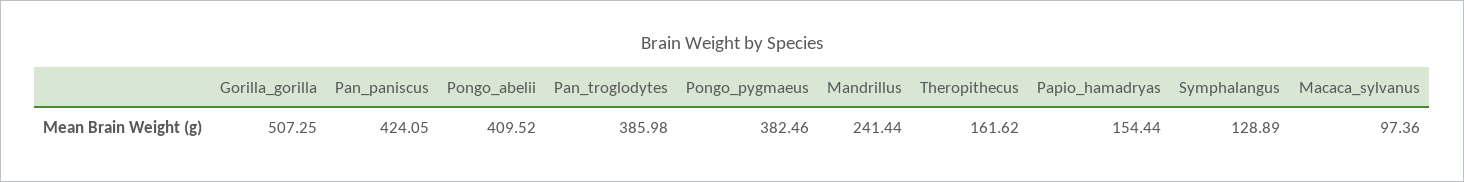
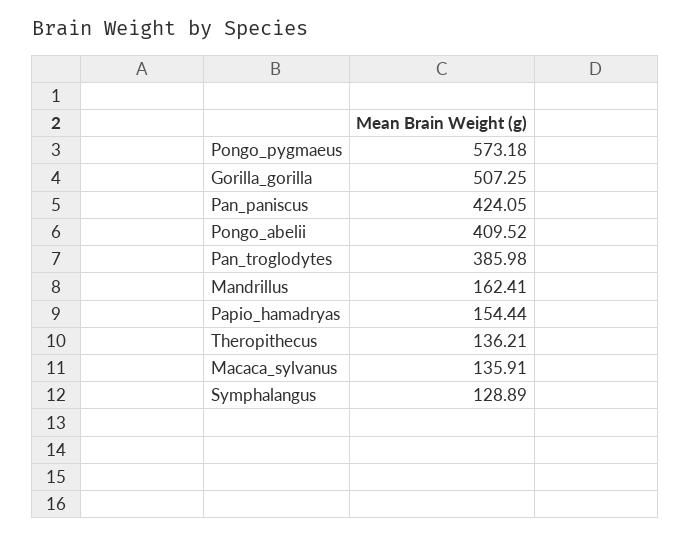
  {
    "Gorilla_gorilla": 507.25,
    "Pan_paniscus": 424.05,
    "Pongo_abelii": 409.52,
    "Pan_troglodytes": 385.98,
-   "Pongo_pygmaeus": 382.46,
+   "Pongo_pygmaeus": 573.18,
-   "Mandrillus": 241.44,
+   "Mandrillus": 162.41,
-   "Theropithecus": 161.62,
+   "Theropithecus": 136.21,
    "Papio_hamadryas": 154.44,
    "Symphalangus": 128.89,
-   "Macaca_sylvanus": 97.36
+   "Macaca_sylvanus": 135.91
  }

